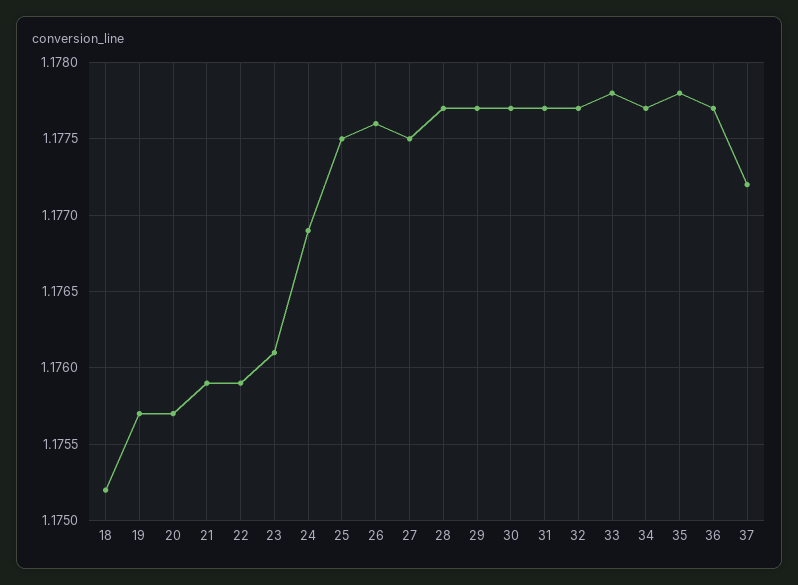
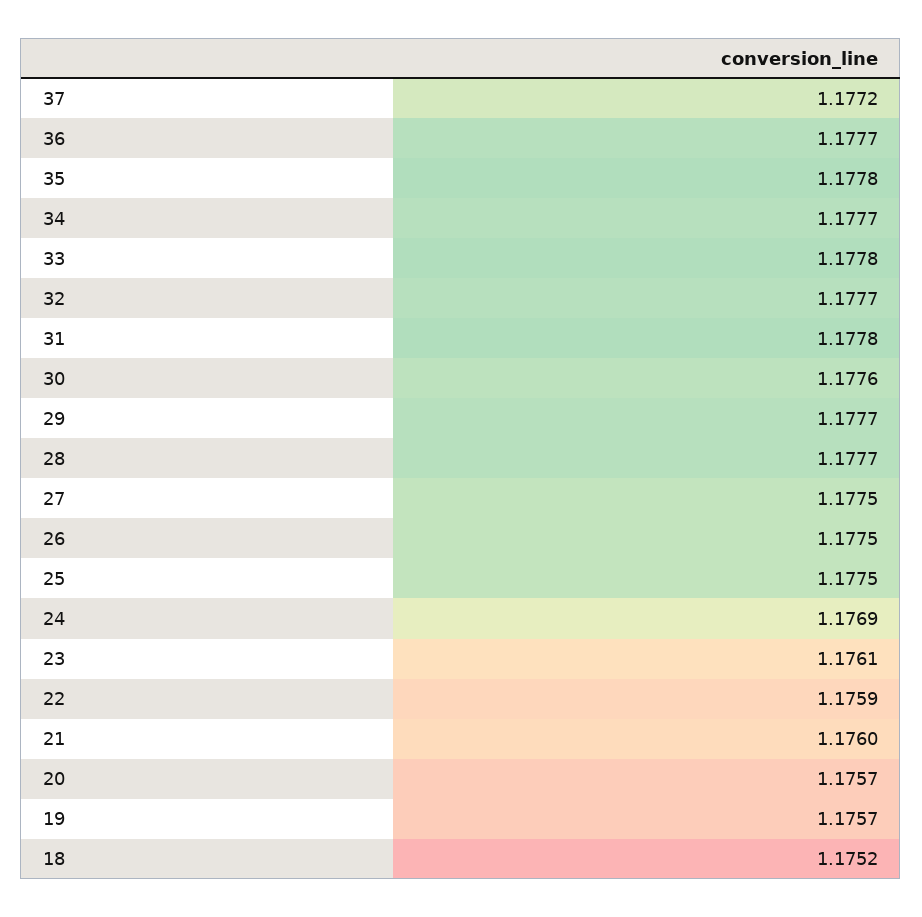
  {
    "18": 1.1752,
    "19": 1.1757,
    "20": 1.1757,
-   "21": 1.1759,
+   "21": 1.176,
    "22": 1.1759,
    "23": 1.1761,
    "24": 1.1769,
    "25": 1.1775,
-   "26": 1.1776,
+   "26": 1.1775,
    "27": 1.1775,
    "28": 1.1777,
    "29": 1.1777,
-   "30": 1.1777,
+   "30": 1.1776,
-   "31": 1.1777,
+   "31": 1.1778,
    "32": 1.1777,
    "33": 1.1778,
    "34": 1.1777,
    "35": 1.1778,
    "36": 1.1777,
    "37": 1.1772
  }

